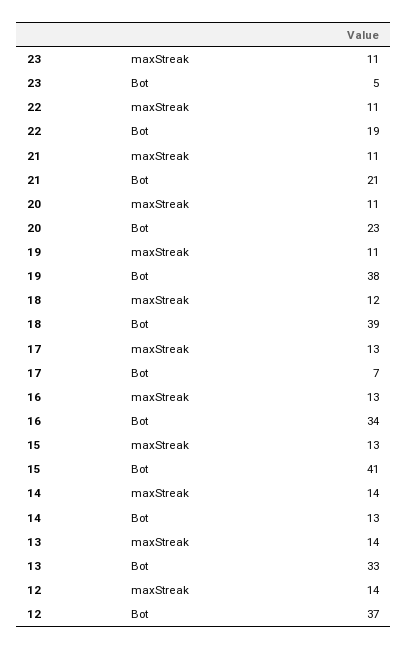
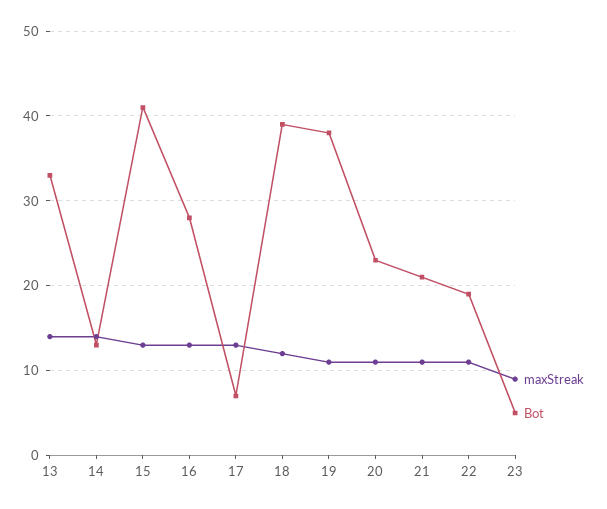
  {
    "maxStreak": {
-     "23": 11,
+     "23": 9,
      "22": 11,
      "21": 11,
      "20": 11,
      "19": 11,
      "18": 12,
      "17": 13,
      "16": 13,
      "15": 13,
      "14": 14,
-     "13": 14,
+     "13": 14
-     "12": 14
    },
    "Bot": {
      "23": 5,
      "22": 19,
      "21": 21,
      "20": 23,
      "19": 38,
      "18": 39,
      "17": 7,
-     "16": 34,
+     "16": 28,
      "15": 41,
      "14": 13,
-     "13": 33,
+     "13": 33
-     "12": 37
    }
  }

